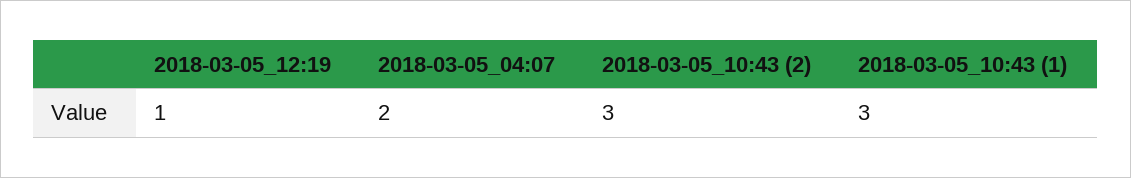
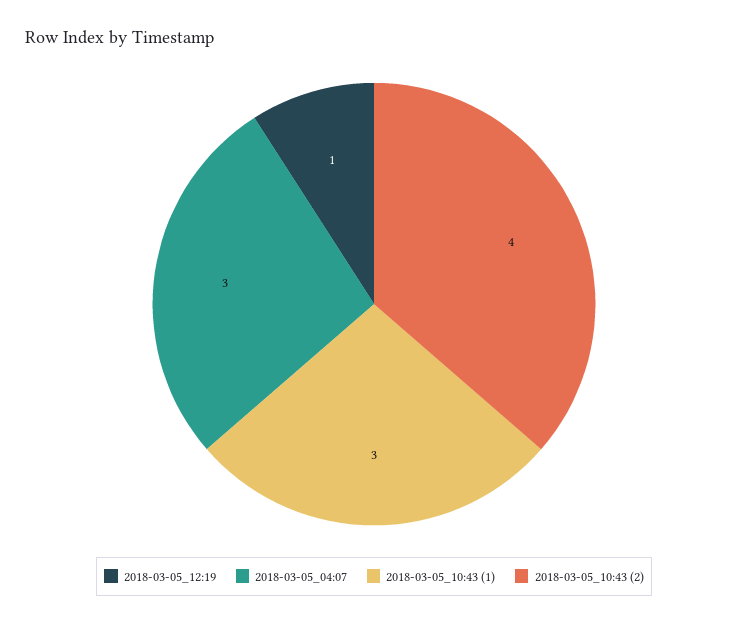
  {
    "2018-03-05_12:19": 1,
-   "2018-03-05_04:07": 2,
+   "2018-03-05_04:07": 3,
-   "2018-03-05_10:43 (2)": 3,
+   "2018-03-05_10:43 (2)": 4,
    "2018-03-05_10:43 (1)": 3
  }

